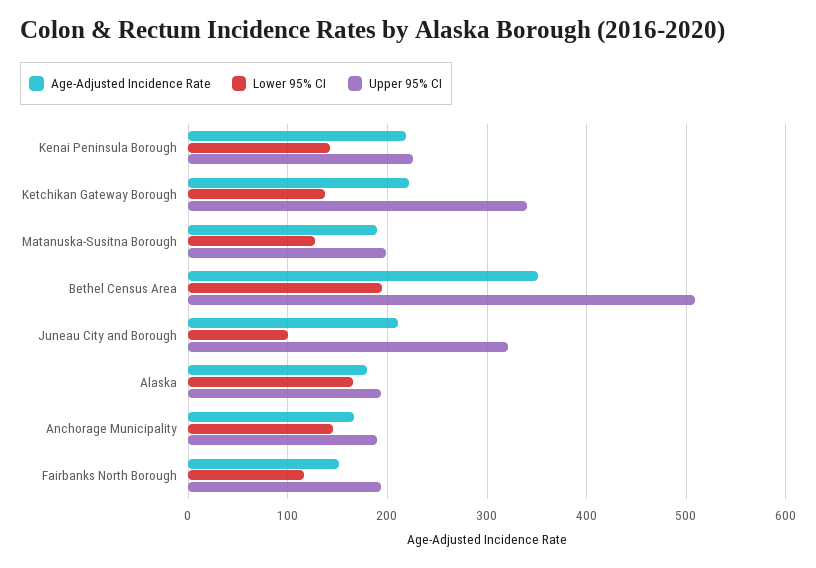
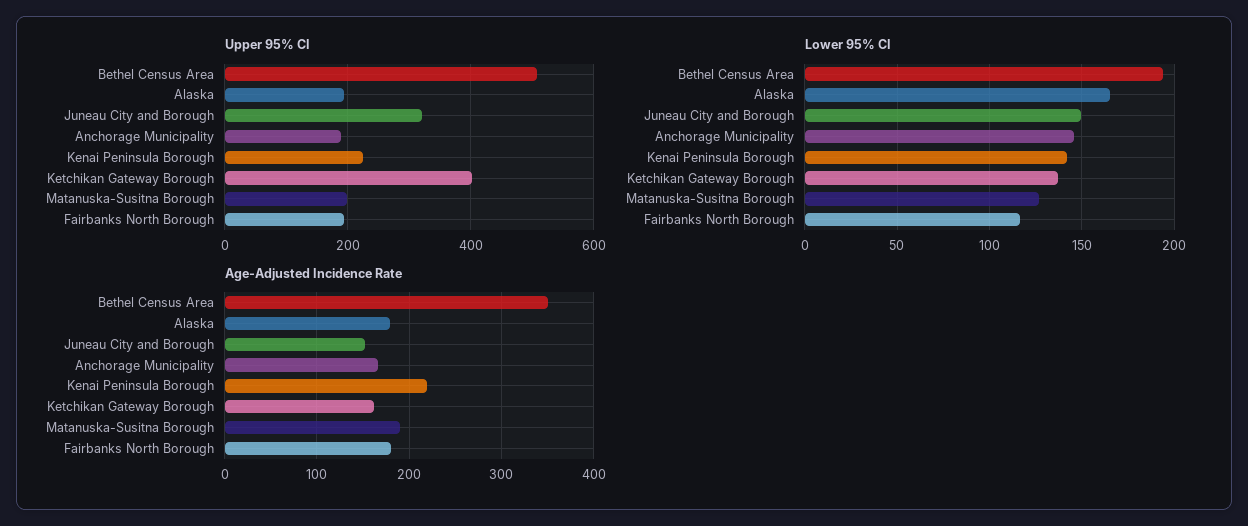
  {
    "Age-Adjusted Incidence Rate": {
      "Kenai Peninsula Borough": 220,
-     "Ketchikan Gateway Borough": 220,
+     "Ketchikan Gateway Borough": 160,
      "Matanuska-Susitna Borough": 190,
      "Bethel Census Area": 350,
-     "Juneau City and Borough": 210,
+     "Juneau City and Borough": 150,
      "Alaska": 180,
      "Anchorage Municipality": 170,
-     "Fairbanks North Borough": 150
+     "Fairbanks North Borough": 180
    },
    "Lower 95% CI": {
      "Kenai Peninsula Borough": 140,
      "Ketchikan Gateway Borough": 135,
      "Matanuska-Susitna Borough": 125,
      "Bethel Census Area": 195,
-     "Juneau City and Borough": 100,
+     "Juneau City and Borough": 150,
      "Alaska": 165,
      "Anchorage Municipality": 145,
      "Fairbanks North Borough": 115
    },
    "Upper 95% CI": {
      "Kenai Peninsula Borough": 230,
-     "Ketchikan Gateway Borough": 340,
+     "Ketchikan Gateway Borough": 400,
      "Matanuska-Susitna Borough": 200,
      "Bethel Census Area": 510,
      "Juneau City and Borough": 320,
      "Alaska": 190,
      "Anchorage Municipality": 190,
      "Fairbanks North Borough": 190
    }
  }

